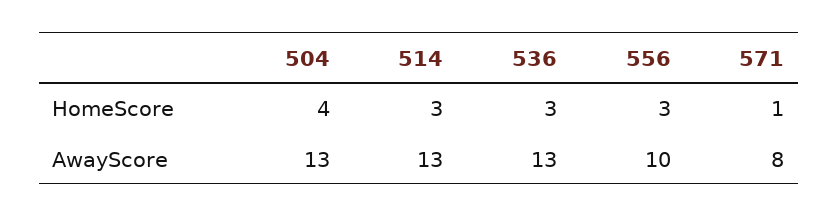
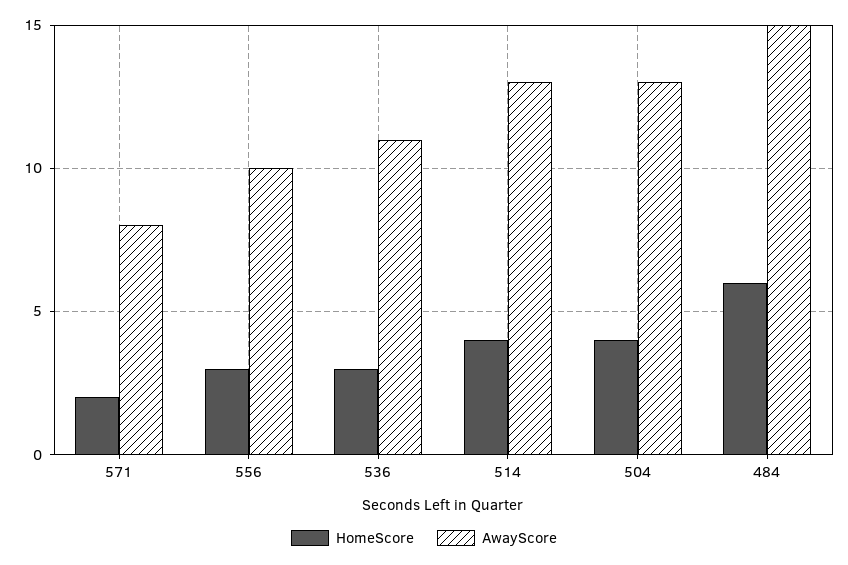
  {
    "HomeScore": {
      "504": 4,
-     "514": 3,
+     "514": 4,
      "536": 3,
      "556": 3,
-     "571": 1
+     "571": 2,
+     "484": 6
    },
    "AwayScore": {
      "504": 13,
      "514": 13,
-     "536": 13,
+     "536": 11,
      "556": 10,
-     "571": 8
+     "571": 8,
+     "484": 15
    }
  }

